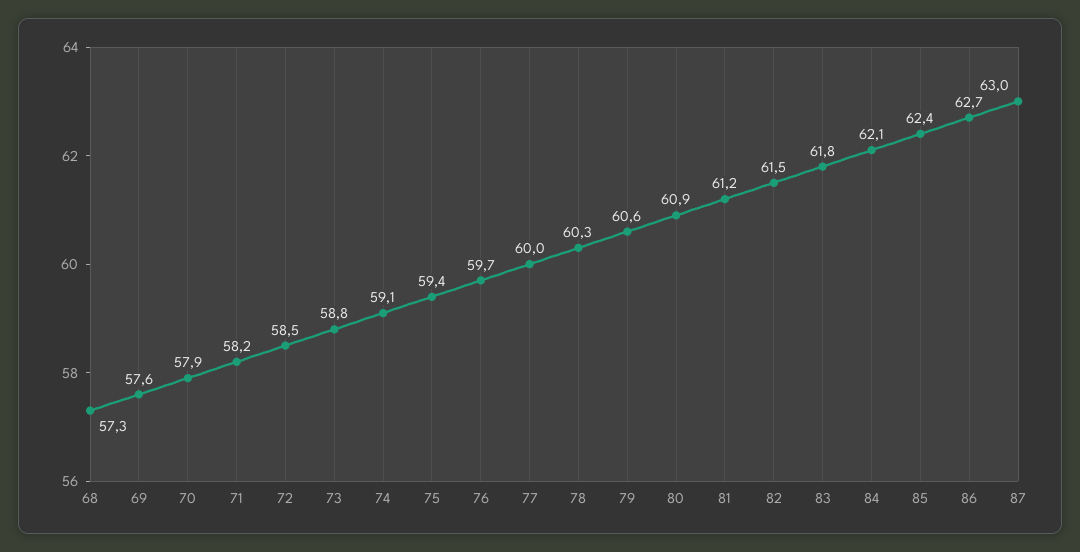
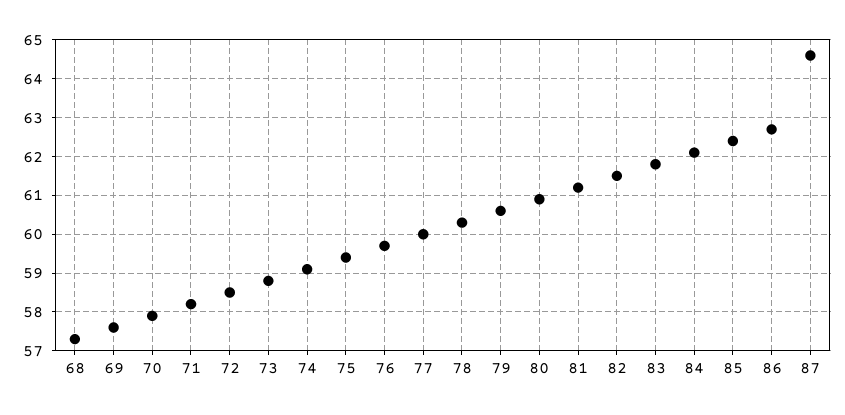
  {
    "68": 57.3,
    "69": 57.6,
    "70": 57.9,
    "71": 58.2,
    "72": 58.5,
    "73": 58.8,
    "74": 59.1,
    "75": 59.4,
    "76": 59.7,
    "77": 60,
    "78": 60.3,
    "79": 60.6,
    "80": 60.9,
    "81": 61.2,
    "82": 61.5,
    "83": 61.8,
    "84": 62.1,
    "85": 62.4,
    "86": 62.7,
-   "87": 63
+   "87": 64.5
  }

